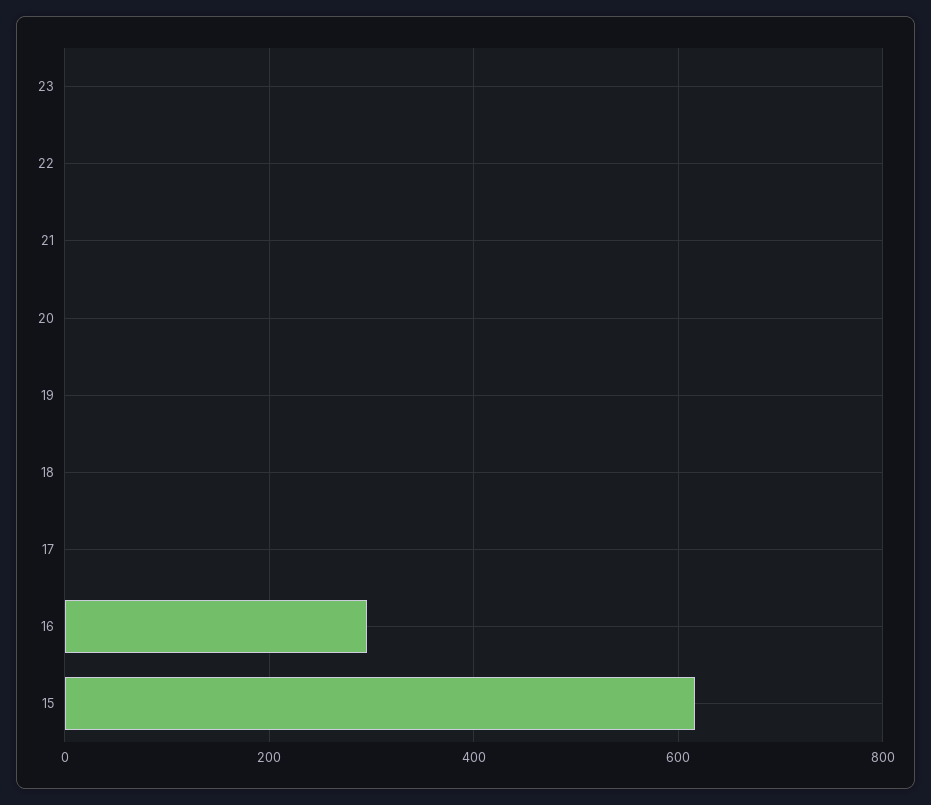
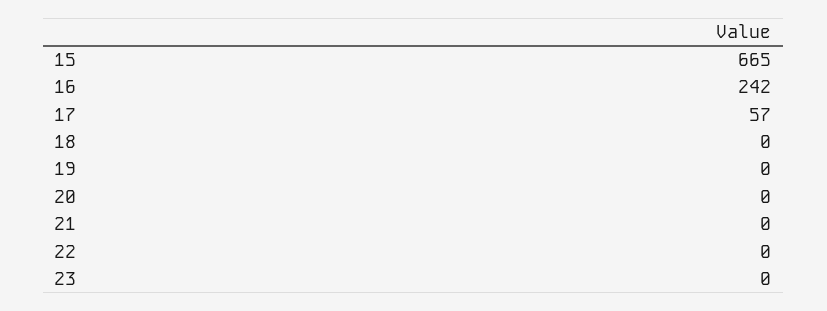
  {
    "23": 0,
    "22": 0,
    "21": 0,
    "20": 0,
    "19": 0,
    "18": 0,
-   "17": 0,
+   "17": 57,
-   "16": 300,
+   "16": 242,
-   "15": 620
+   "15": 665
  }

